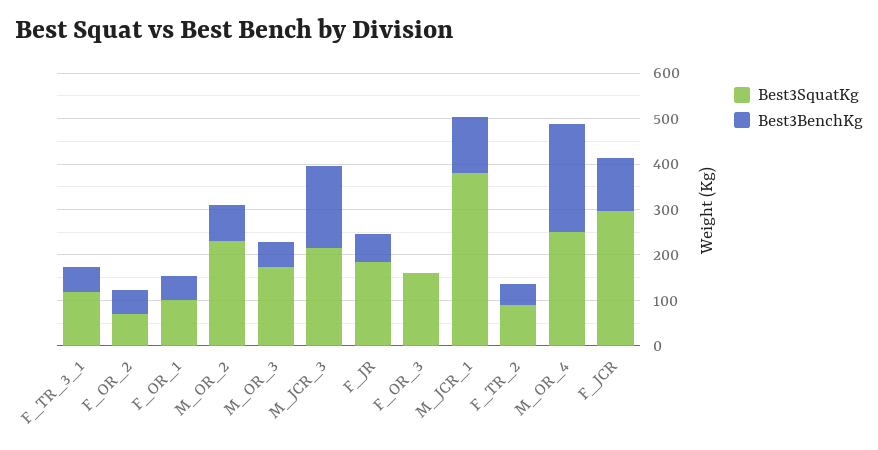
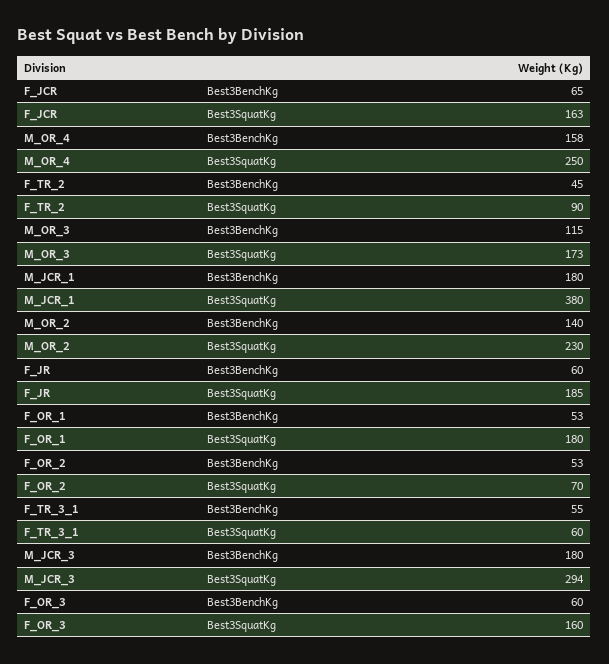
  {
    "Best3SquatKg": {
-     "F_TR_3_1": 120,
+     "F_TR_3_1": 60,
      "F_OR_2": 70,
-     "F_OR_1": 100,
+     "F_OR_1": 180,
      "M_OR_2": 230,
      "M_OR_3": 173,
-     "M_JCR_3": 220,
+     "M_JCR_3": 294,
      "F_JR": 185,
      "F_OR_3": 160,
      "M_JCR_1": 380,
      "F_TR_2": 90,
      "M_OR_4": 250,
-     "F_JCR": 300
+     "F_JCR": 163
    },
    "Best3BenchKg": {
      "F_TR_3_1": 55,
      "F_OR_2": 53,
      "F_OR_1": 53,
-     "M_OR_2": 80,
+     "M_OR_2": 140,
-     "M_OR_3": 60,
+     "M_OR_3": 115,
      "M_JCR_3": 180,
      "F_JR": 60,
-     "F_OR_3": 0,
+     "F_OR_3": 60,
-     "M_JCR_1": 120,
+     "M_JCR_1": 180,
      "F_TR_2": 45,
-     "M_OR_4": 240,
+     "M_OR_4": 158,
-     "F_JCR": 120
+     "F_JCR": 65
    }
  }

